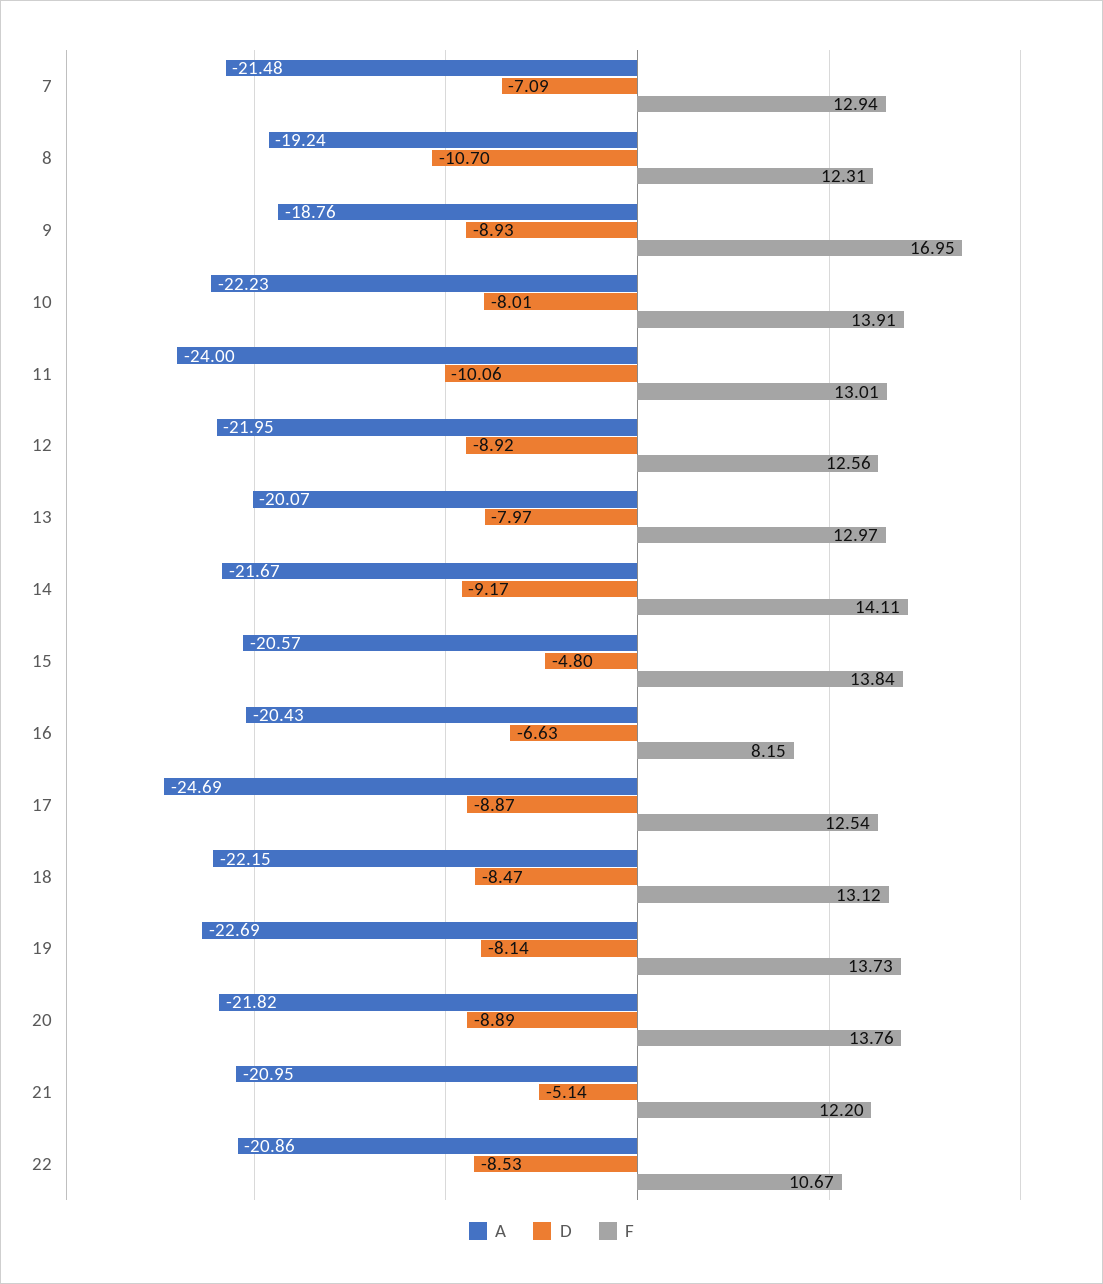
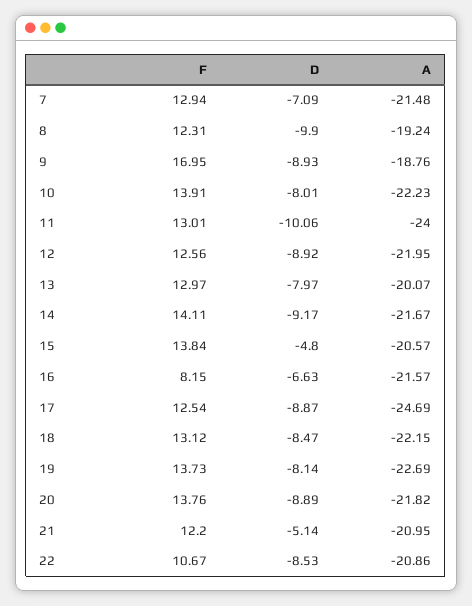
  {
    "A": {
      "7": -21.48,
      "8": -19.24,
      "9": -18.76,
      "10": -22.23,
      "11": -24,
      "12": -21.95,
      "13": -20.07,
      "14": -21.67,
      "15": -20.57,
-     "16": -20.43,
+     "16": -21.57,
      "17": -24.69,
      "18": -22.15,
      "19": -22.69,
      "20": -21.82,
      "21": -20.95,
      "22": -20.86
    },
    "D": {
      "7": -7.09,
-     "8": -10.7,
+     "8": -9.9,
      "9": -8.93,
      "10": -8.01,
      "11": -10.06,
      "12": -8.92,
      "13": -7.97,
      "14": -9.17,
      "15": -4.8,
      "16": -6.63,
      "17": -8.87,
      "18": -8.47,
      "19": -8.14,
      "20": -8.89,
      "21": -5.14,
      "22": -8.53
    },
    "F": {
      "7": 12.94,
      "8": 12.31,
      "9": 16.95,
      "10": 13.91,
      "11": 13.01,
      "12": 12.56,
      "13": 12.97,
      "14": 14.11,
      "15": 13.84,
      "16": 8.15,
      "17": 12.54,
      "18": 13.12,
      "19": 13.73,
      "20": 13.76,
      "21": 12.2,
      "22": 10.67
    }
  }

